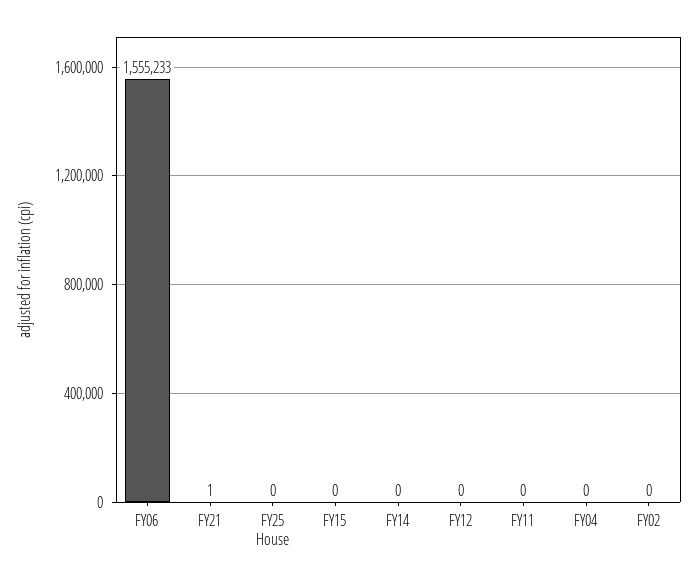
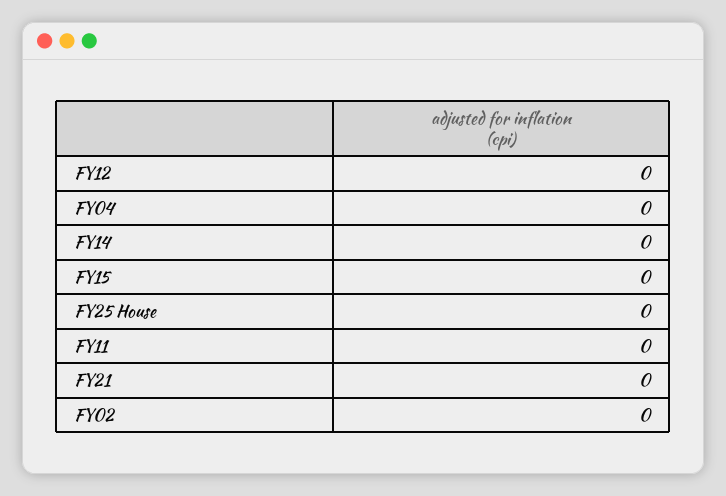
  {
-   "FY06": 1555233,
-   "FY21": 1,
+   "FY21": 0,
    "FY25 House": 0,
    "FY15": 0,
    "FY14": 0,
    "FY12": 0,
    "FY11": 0,
    "FY04": 0,
    "FY02": 0
  }

